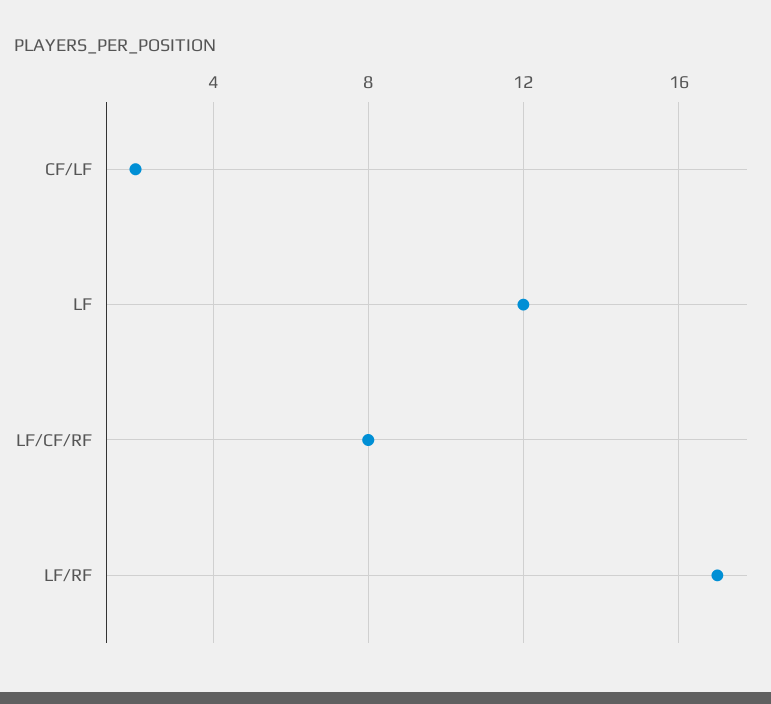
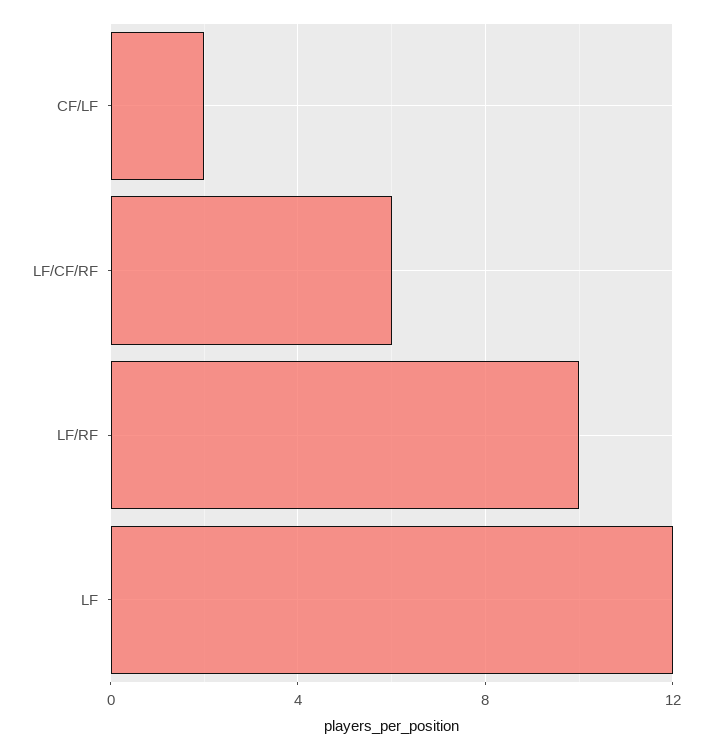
  {
    "CF/LF": 2,
    "LF": 12,
-   "LF/CF/RF": 8,
+   "LF/CF/RF": 6,
-   "LF/RF": 17
+   "LF/RF": 10
  }

